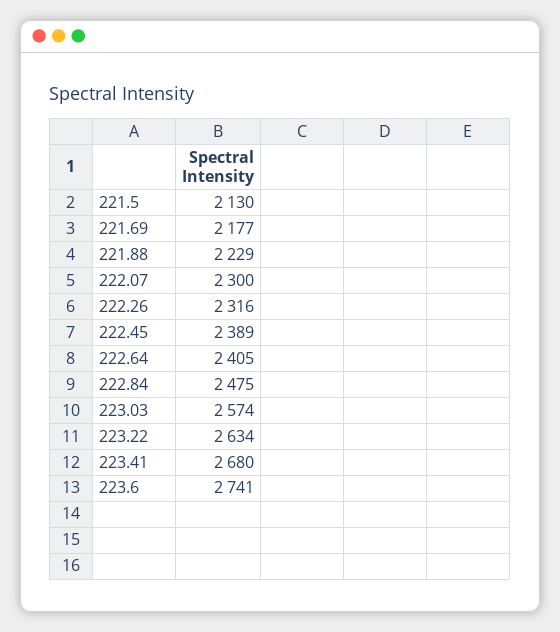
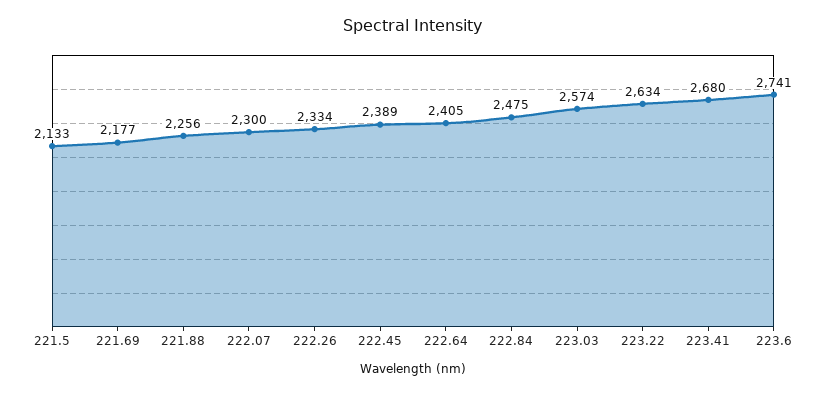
  {
-   "221.5": 2130,
+   "221.5": 2133,
    "221.69": 2177,
-   "221.88": 2229,
+   "221.88": 2256,
    "222.07": 2300,
-   "222.26": 2316,
+   "222.26": 2334,
    "222.45": 2389,
    "222.64": 2405,
    "222.84": 2475,
    "223.03": 2574,
    "223.22": 2634,
    "223.41": 2680,
    "223.6": 2741
  }

